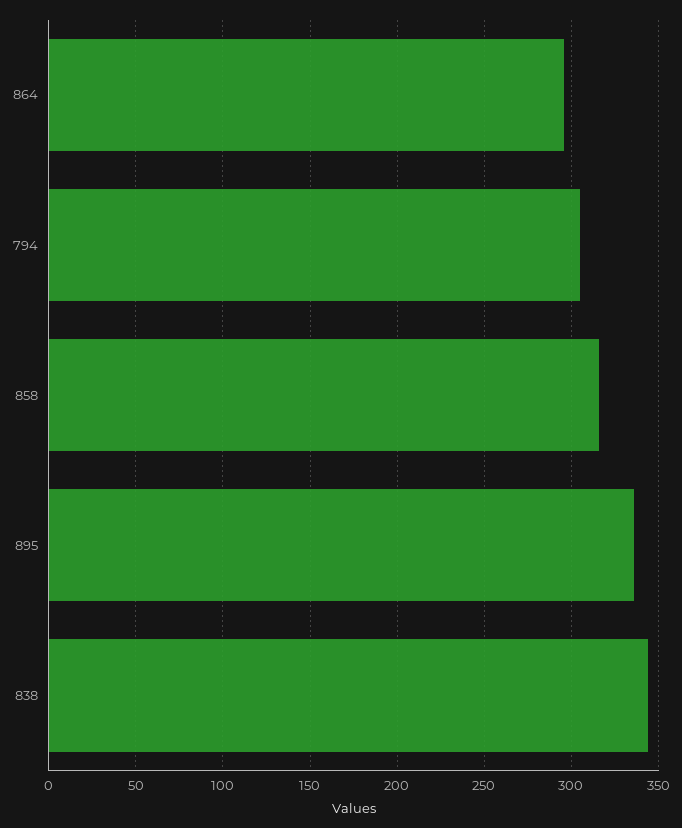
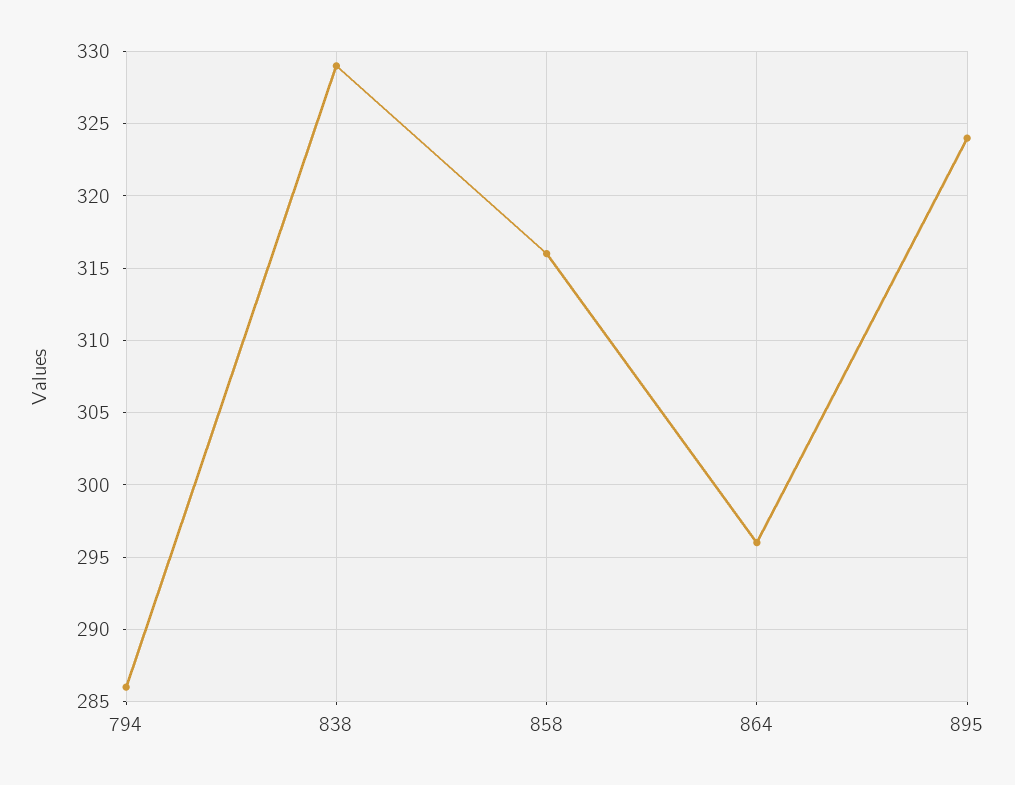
  {
    "864": 296,
-   "794": 305,
+   "794": 286,
    "858": 316,
-   "895": 335,
+   "895": 324,
-   "838": 345
+   "838": 329
  }

